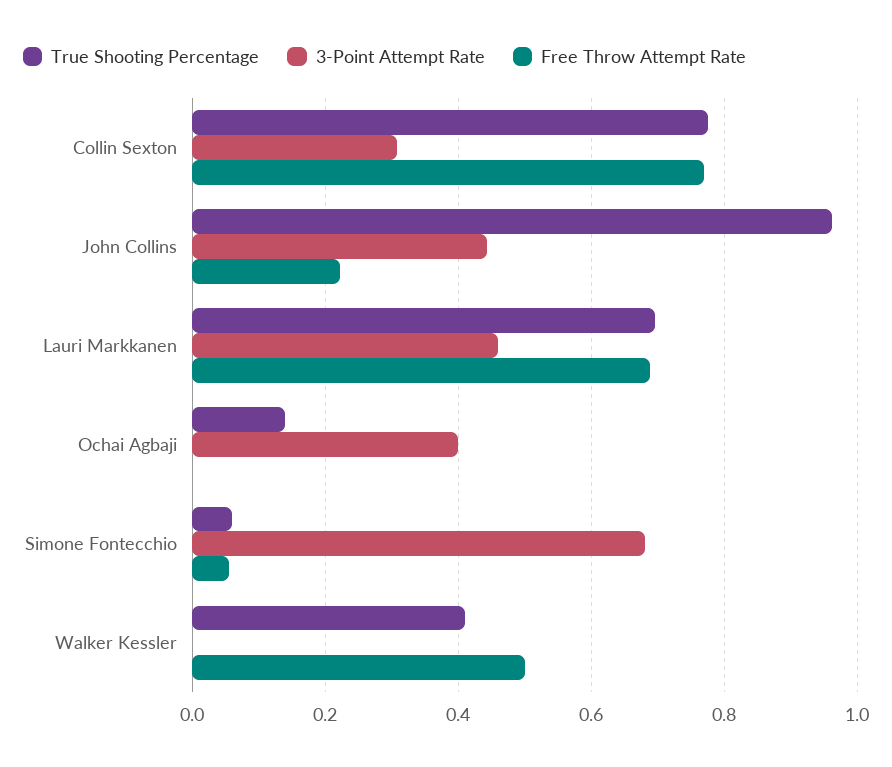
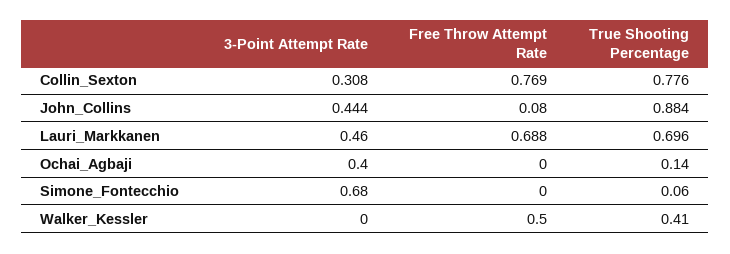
  {
    "True Shooting Percentage": {
      "Collin Sexton": 0.776,
-     "John Collins": 0.96,
+     "John Collins": 0.884,
      "Lauri Markkanen": 0.696,
      "Ochai Agbaji": 0.14,
      "Simone Fontecchio": 0.06,
      "Walker Kessler": 0.41
    },
    "3-Point Attempt Rate": {
      "Collin Sexton": 0.308,
      "John Collins": 0.444,
      "Lauri Markkanen": 0.46,
      "Ochai Agbaji": 0.4,
      "Simone Fontecchio": 0.68,
      "Walker Kessler": 0
    },
    "Free Throw Attempt Rate": {
      "Collin Sexton": 0.769,
-     "John Collins": 0.22,
+     "John Collins": 0.08,
      "Lauri Markkanen": 0.688,
      "Ochai Agbaji": 0,
-     "Simone Fontecchio": 0.06,
+     "Simone Fontecchio": 0,
      "Walker Kessler": 0.5
    }
  }

